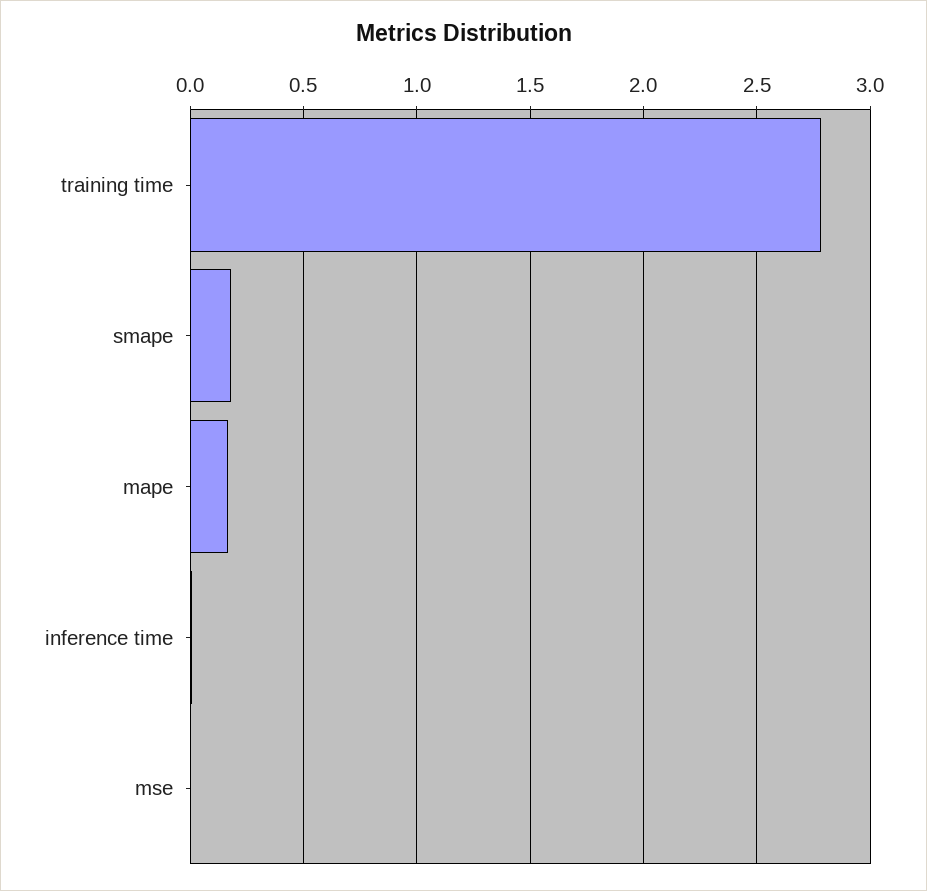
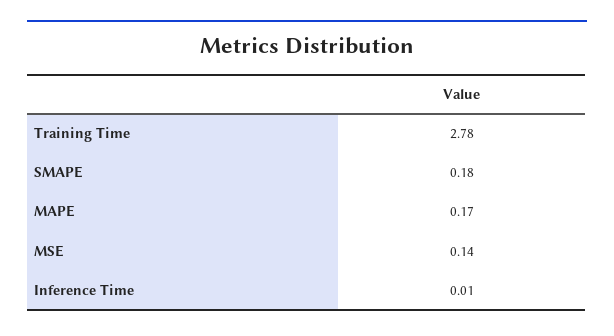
  {
    "training time": 2.78,
    "smape": 0.18,
    "mape": 0.17,
    "inference time": 0.01,
-   "mse": 0
+   "mse": 0.14
  }

